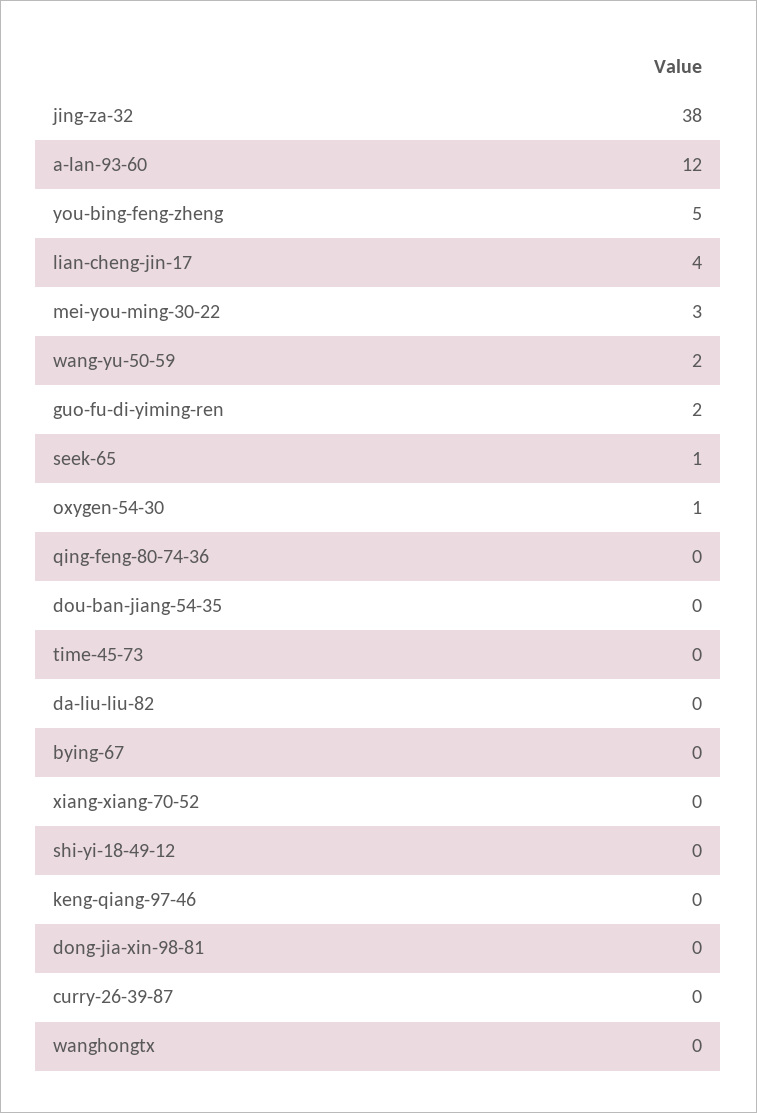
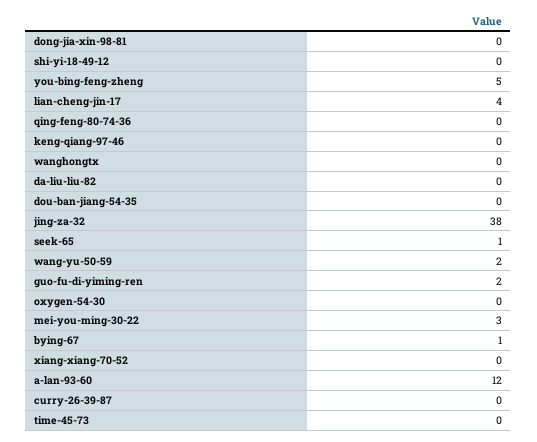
  {
    "jing-za-32": 38,
    "a-lan-93-60": 12,
    "you-bing-feng-zheng": 5,
    "lian-cheng-jin-17": 4,
    "mei-you-ming-30-22": 3,
    "wang-yu-50-59": 2,
    "guo-fu-di-yiming-ren": 2,
    "seek-65": 1,
-   "oxygen-54-30": 1,
+   "oxygen-54-30": 0,
    "qing-feng-80-74-36": 0,
    "dou-ban-jiang-54-35": 0,
    "time-45-73": 0,
    "da-liu-liu-82": 0,
-   "bying-67": 0,
+   "bying-67": 1,
    "xiang-xiang-70-52": 0,
    "shi-yi-18-49-12": 0,
    "keng-qiang-97-46": 0,
    "dong-jia-xin-98-81": 0,
    "curry-26-39-87": 0,
    "wanghongtx": 0
  }

